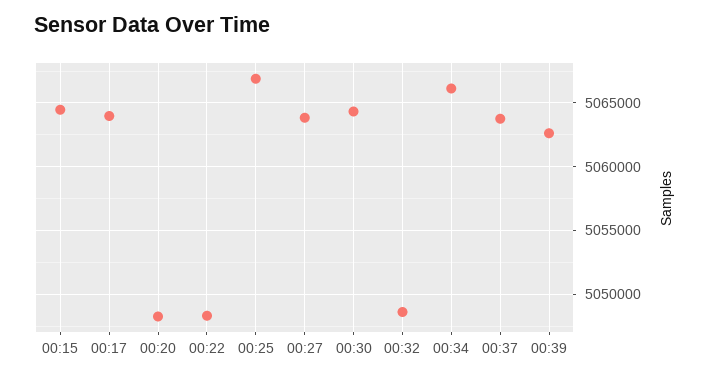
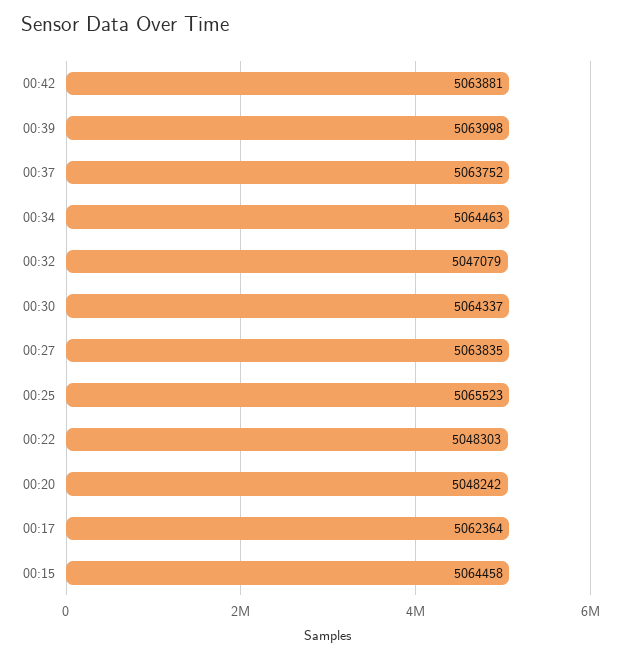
  {
    "00:15": 5064458,
-   "00:17": 5064000,
+   "00:17": 5062364,
    "00:20": 5048242,
    "00:22": 5048303,
-   "00:25": 5067000,
+   "00:25": 5065523,
    "00:27": 5063835,
    "00:30": 5064337,
-   "00:32": 5048500,
+   "00:32": 5047079,
-   "00:34": 5066000,
+   "00:34": 5064463,
    "00:37": 5063752,
-   "00:39": 5062500
+   "00:39": 5063998,
+   "00:42": 5063881
  }

